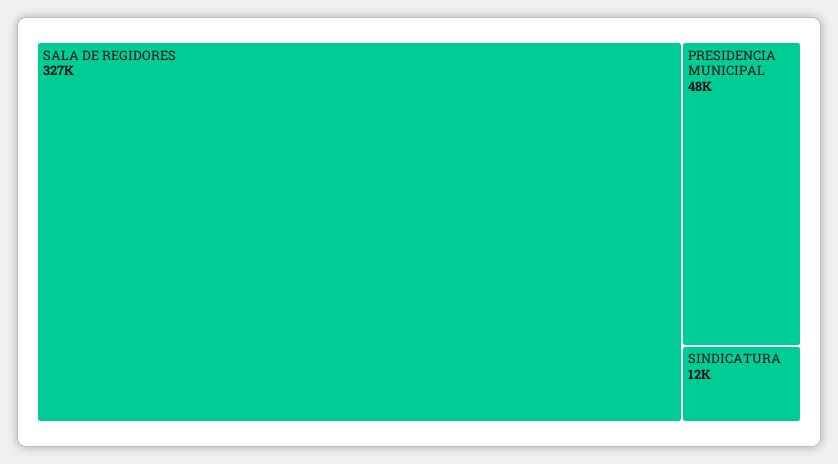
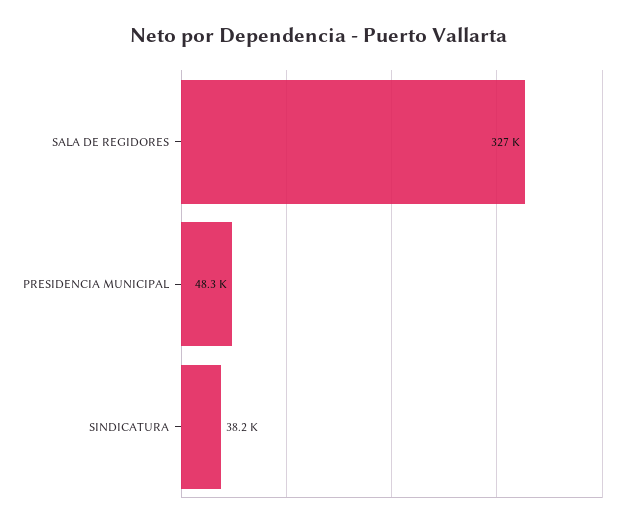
  {
    "SALA DE REGIDORES": 327000,
    "PRESIDENCIA MUNICIPAL": 48300,
-   "SINDICATURA": 12000
+   "SINDICATURA": 38200
  }

